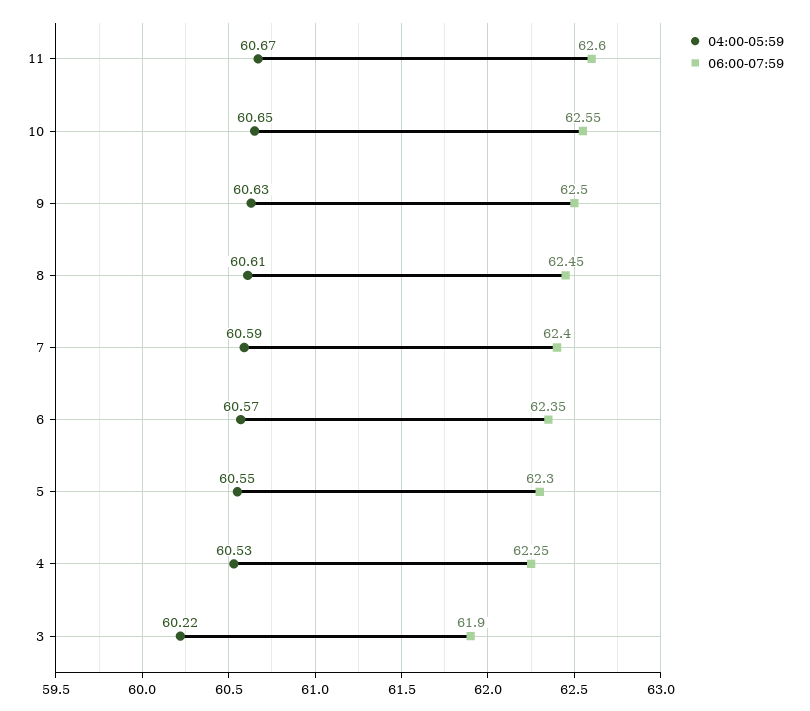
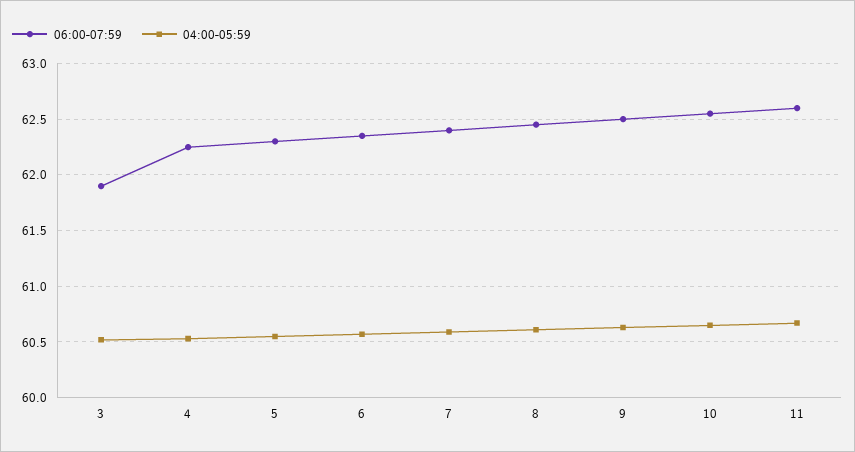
  {
    "04:00-05:59": {
      "11": 60.67,
      "10": 60.65,
      "9": 60.63,
      "8": 60.61,
      "7": 60.59,
      "6": 60.57,
      "5": 60.55,
      "4": 60.53,
-     "3": 60.22
+     "3": 60.5
    },
    "06:00-07:59": {
      "11": 62.6,
      "10": 62.55,
      "9": 62.5,
      "8": 62.45,
      "7": 62.4,
      "6": 62.35,
      "5": 62.3,
      "4": 62.25,
      "3": 61.9
    }
  }

